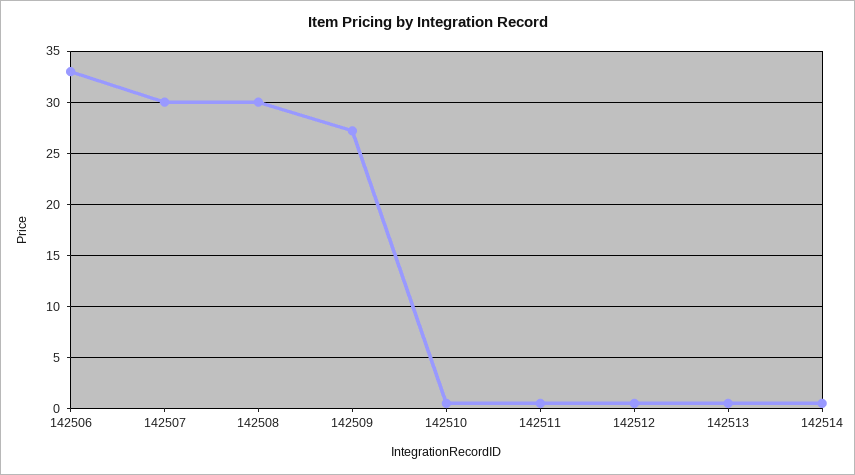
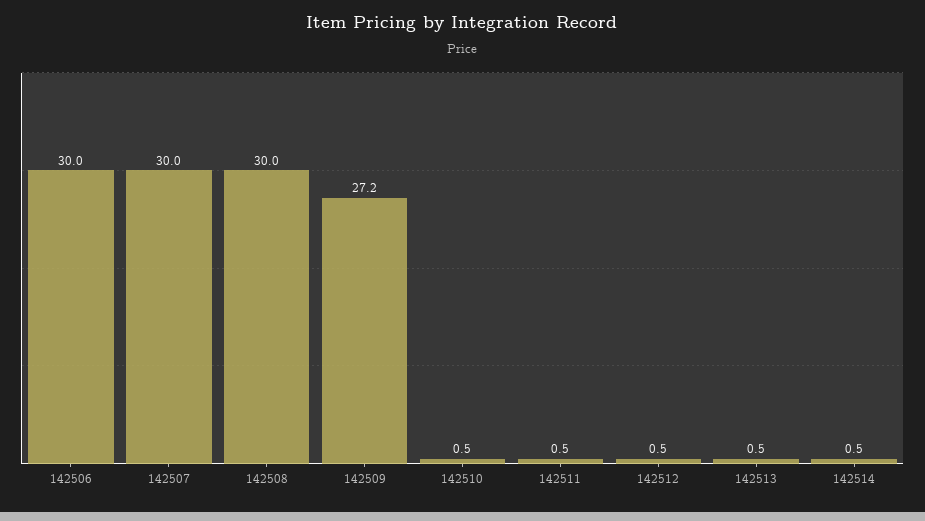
  {
-   "142506": 33,
+   "142506": 30,
    "142507": 30,
    "142508": 30,
    "142509": 27.2,
    "142510": 0.5,
    "142511": 0.5,
    "142512": 0.5,
    "142513": 0.5,
    "142514": 0.5
  }

